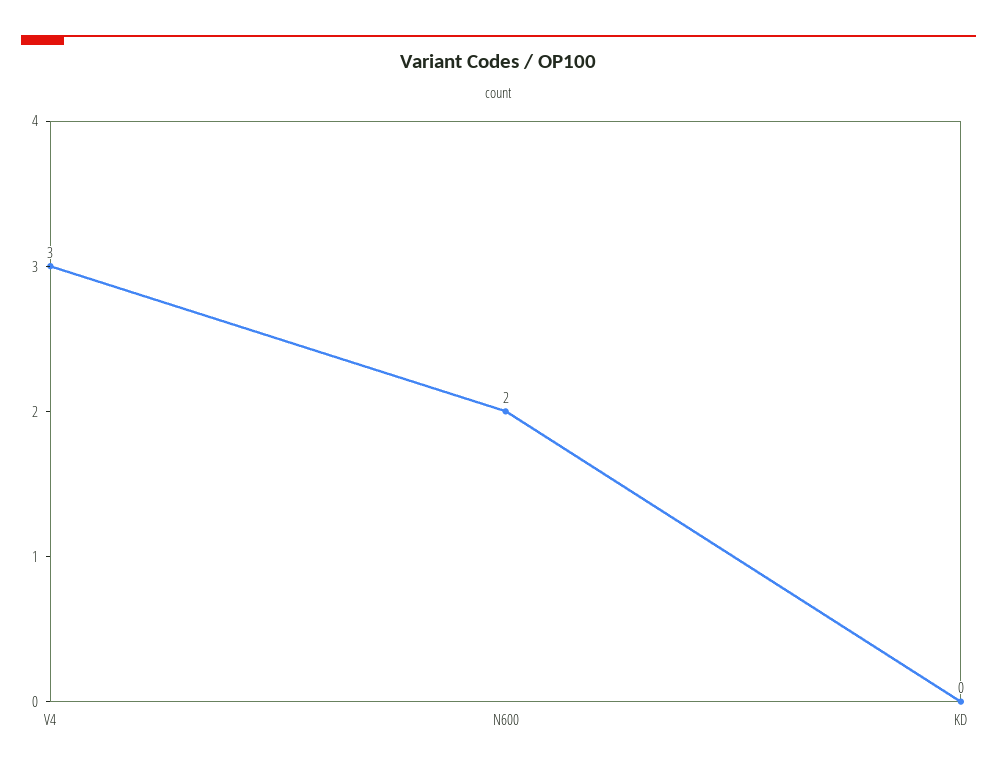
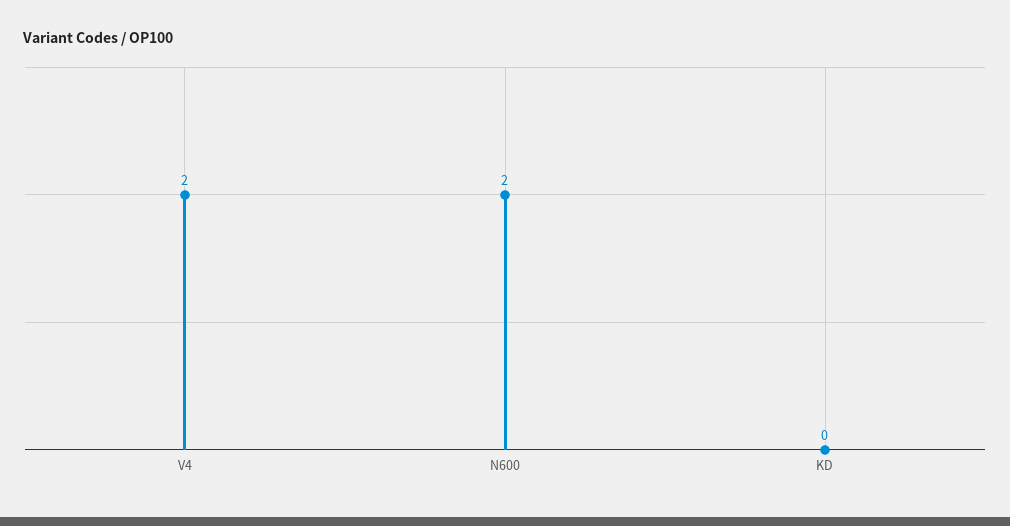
  {
-   "V4": 3,
+   "V4": 2,
    "N600": 2,
    "KD": 0
  }

